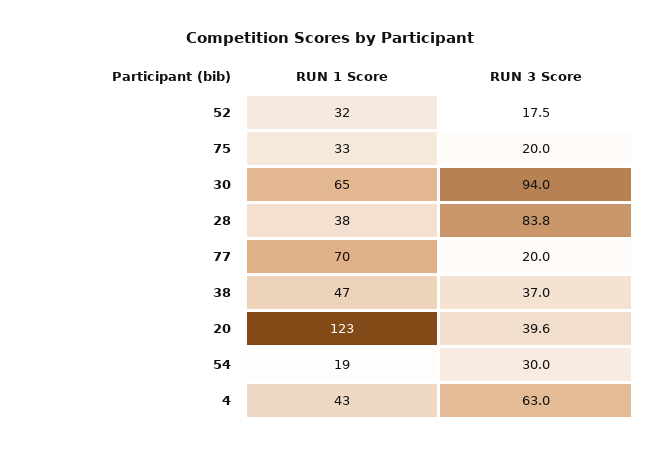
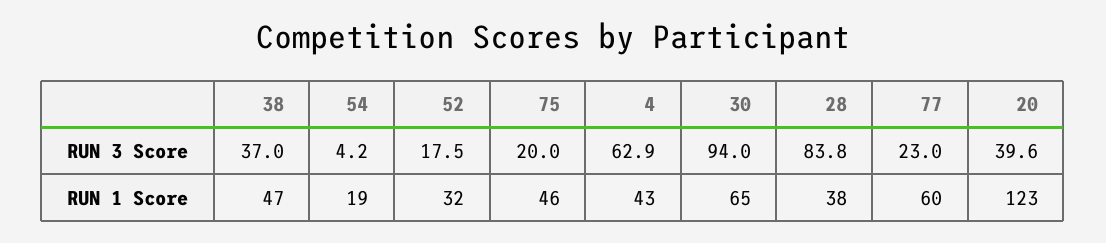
  {
    "RUN 1 Score": {
      "52": 32,
-     "75": 33,
+     "75": 46,
      "30": 65,
      "28": 38,
-     "77": 70,
+     "77": 60,
      "38": 47,
      "20": 123,
      "54": 19,
      "4": 43
    },
    "RUN 3 Score": {
      "52": 17.5,
      "75": 20,
      "30": 94,
      "28": 83.8,
-     "77": 20,
+     "77": 23,
      "38": 37,
      "20": 39.6,
-     "54": 30,
+     "54": 4.2,
-     "4": 63
+     "4": 62.9
    }
  }

